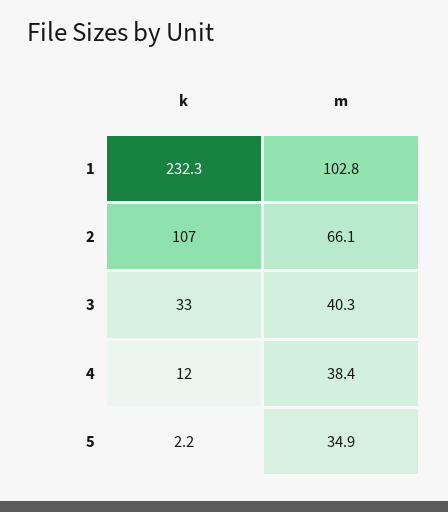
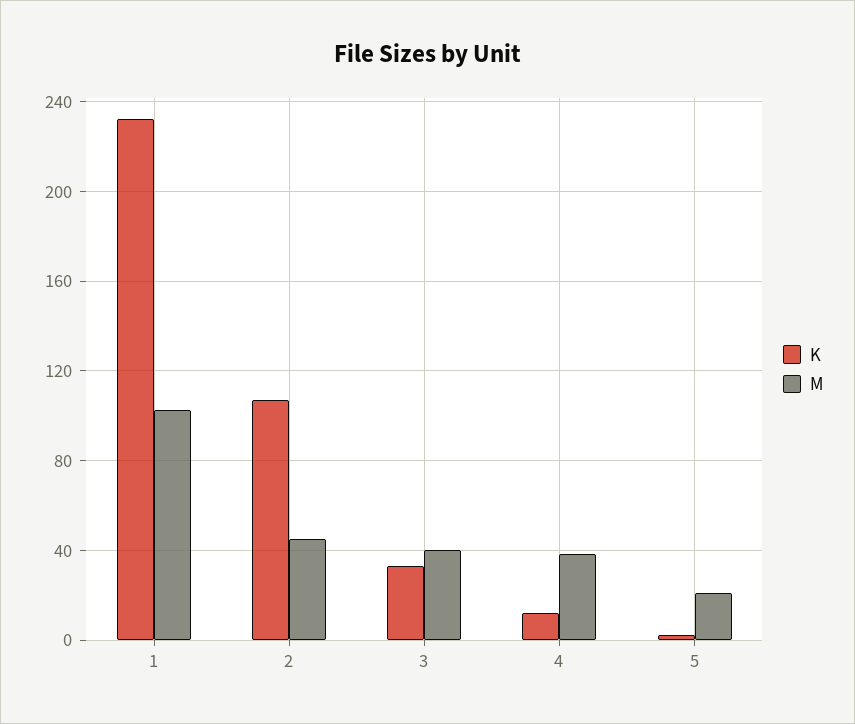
  {
    "k": {
      "1": 232.3,
      "2": 107,
      "3": 33,
      "4": 12,
      "5": 2.2
    },
    "m": {
      "1": 102.8,
-     "2": 66.1,
+     "2": 45,
      "3": 40.3,
      "4": 38.4,
-     "5": 34.9
+     "5": 20
    }
  }

